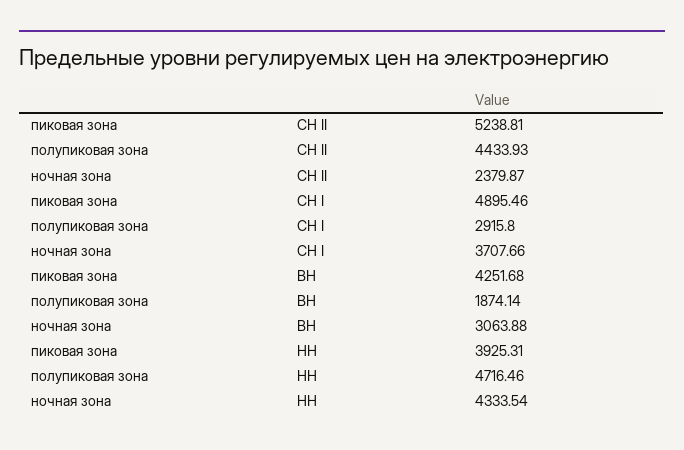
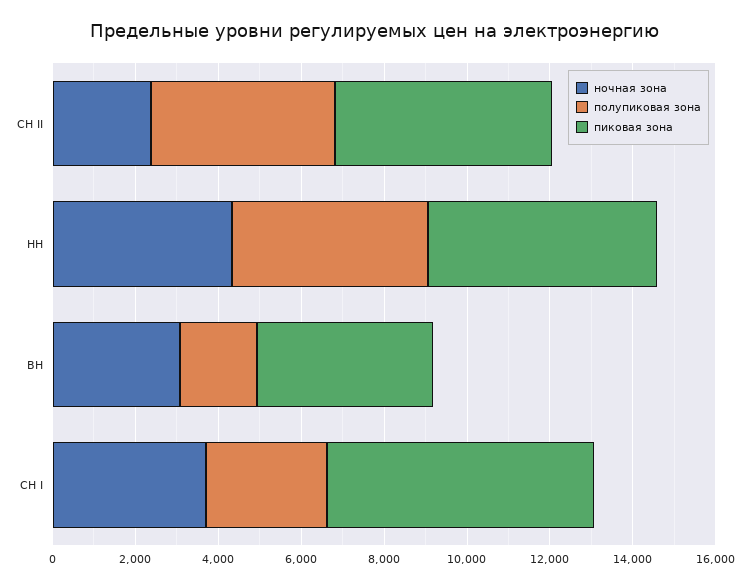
  {
    "пиковая зона": {
      "СН II": 5238.81,
-     "СН I": 4895.46,
+     "СН I": 6500,
      "ВН": 4251.68,
-     "НН": 3925.31
+     "НН": 5500
    },
    "полупиковая зона": {
      "СН II": 4433.93,
      "СН I": 2915.8,
      "ВН": 1874.14,
      "НН": 4716.46
    },
    "ночная зона": {
      "СН II": 2379.87,
      "СН I": 3707.66,
      "ВН": 3063.88,
      "НН": 4333.54
    }
  }

